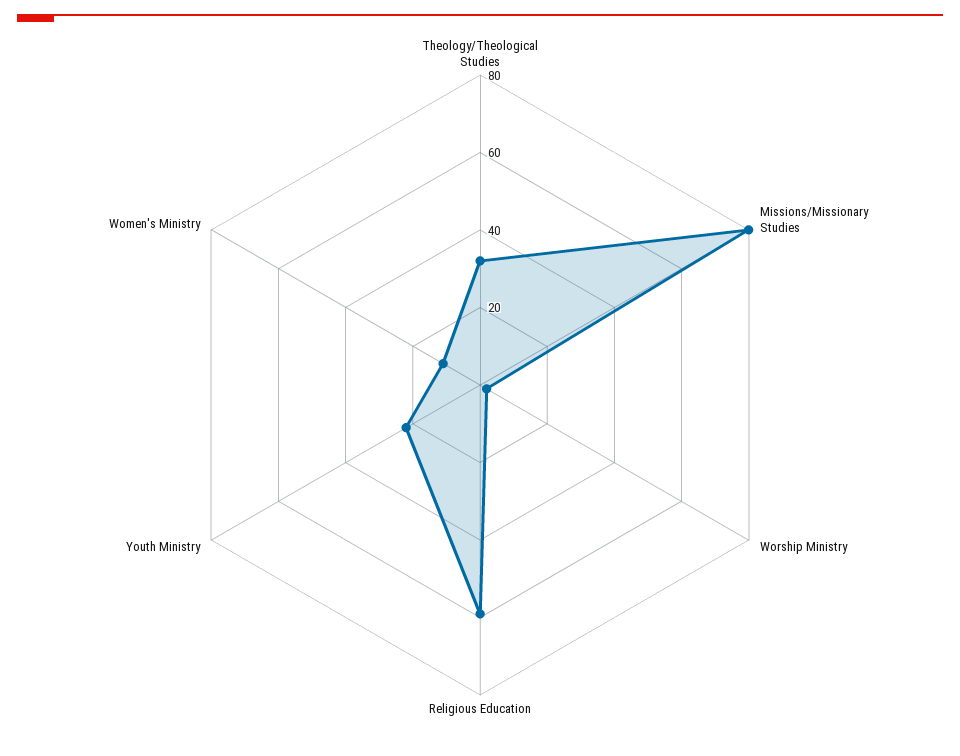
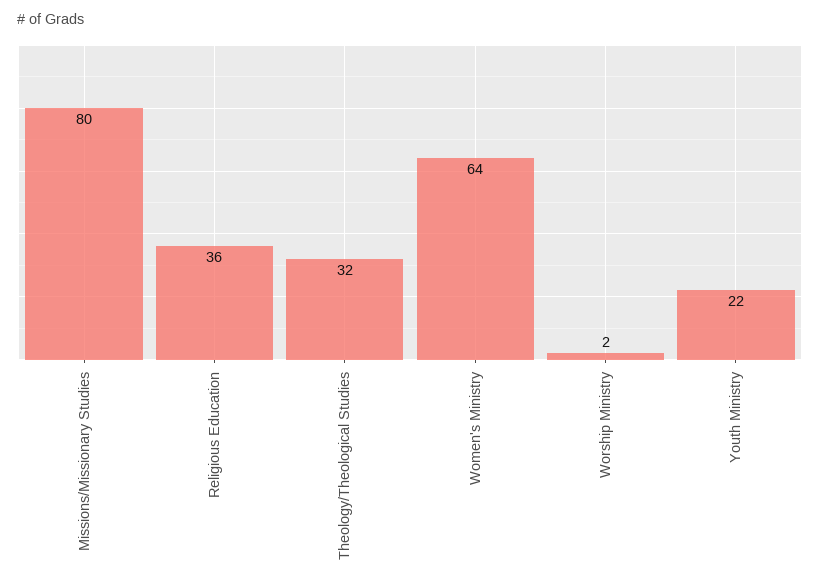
  {
    "Theology/Theological Studies": 32,
    "Missions/Missionary Studies": 80,
    "Worship Ministry": 2,
-   "Religious Education": 60,
+   "Religious Education": 36,
    "Youth Ministry": 22,
-   "Women's Ministry": 10
+   "Women's Ministry": 64
  }

